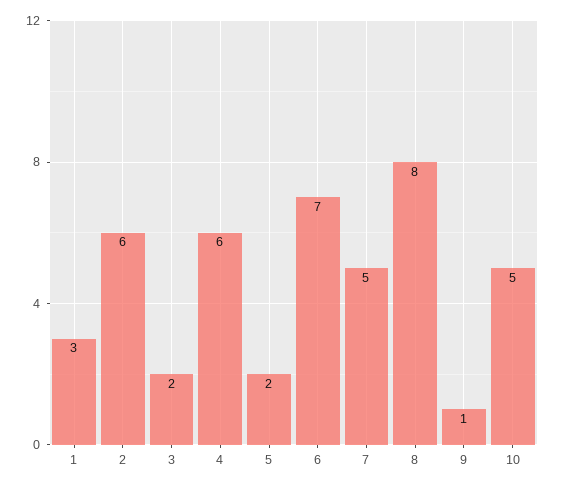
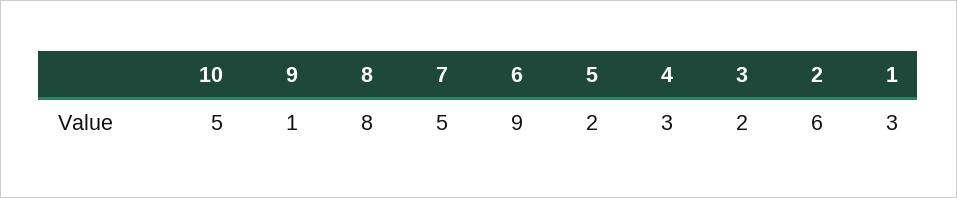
  {
    "1": 3,
    "2": 6,
    "3": 2,
-   "4": 6,
+   "4": 3,
    "5": 2,
-   "6": 7,
+   "6": 9,
    "7": 5,
    "8": 8,
    "9": 1,
    "10": 5
  }

